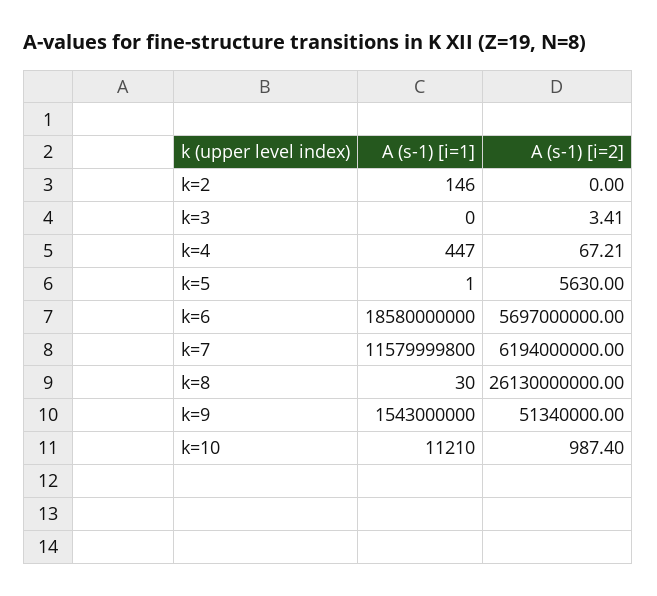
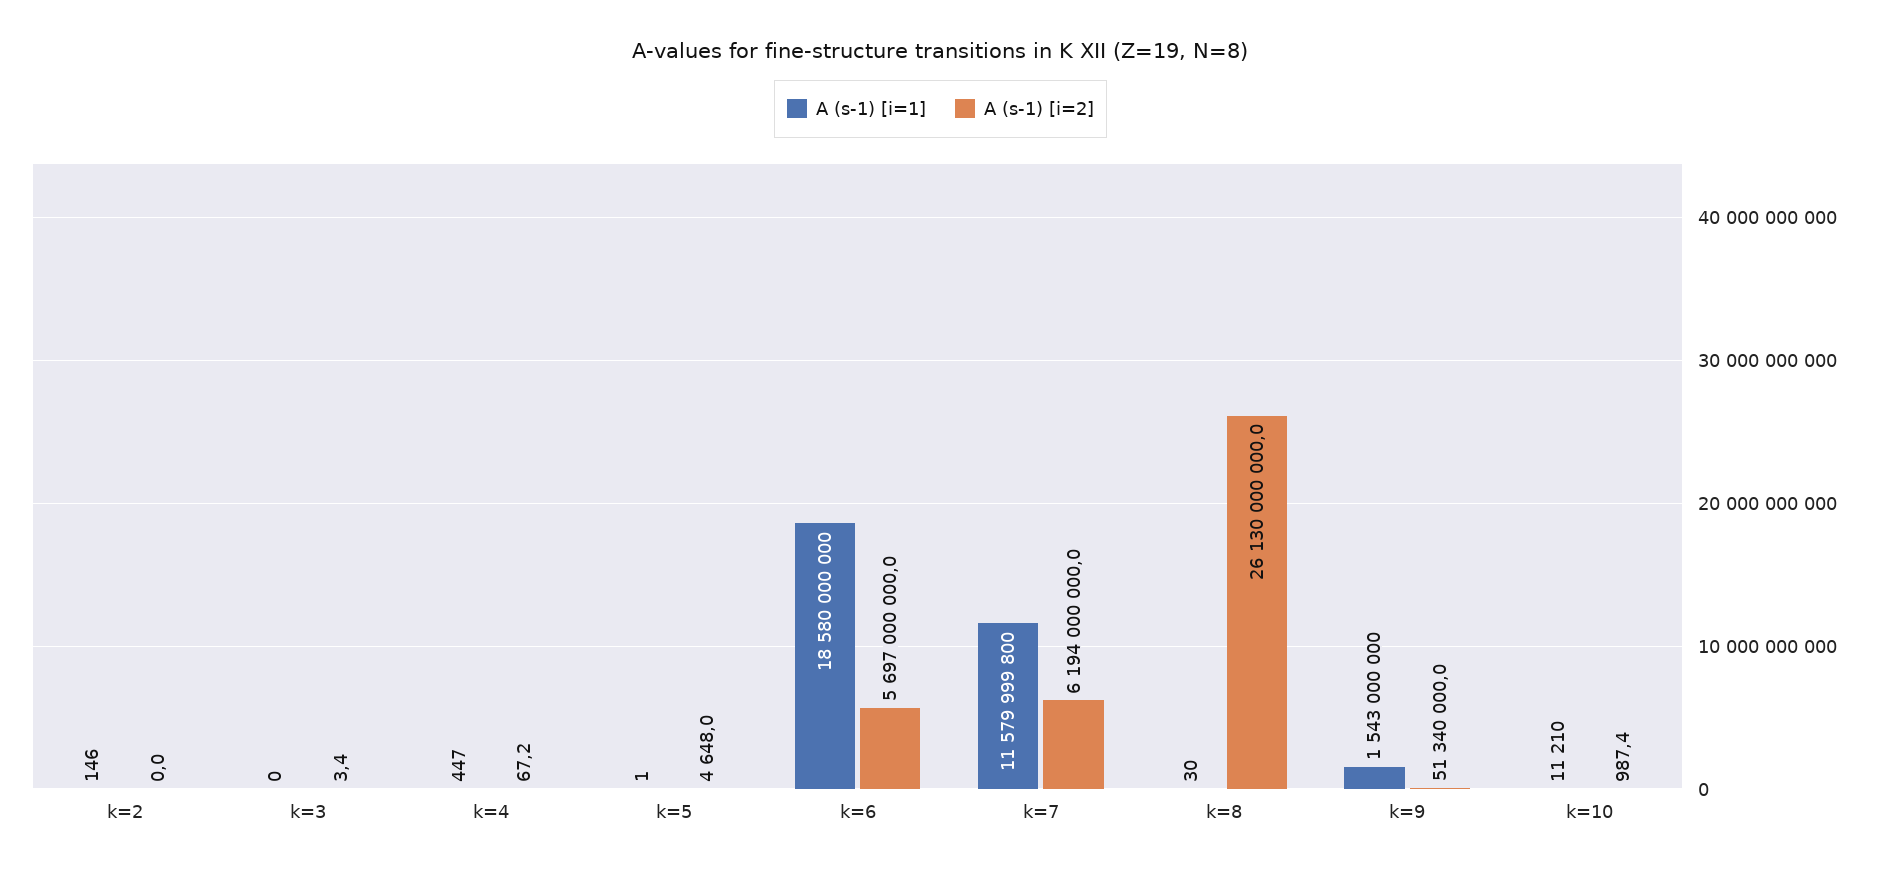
  {
    "A (s-1) [i=1]": {
      "k=2": 146,
      "k=3": 0,
      "k=4": 447,
      "k=5": 1,
      "k=6": 18580000000,
      "k=7": 11579999800,
      "k=8": 30,
      "k=9": 1543000000,
      "k=10": 11210
    },
    "A (s-1) [i=2]": {
      "k=2": 0,
      "k=3": 3.41,
      "k=4": 67.21,
-     "k=5": 5630,
+     "k=5": 4648,
      "k=6": 5697000000,
      "k=7": 6194000000,
      "k=8": 26130000000,
      "k=9": 51340000,
      "k=10": 987.4
    }
  }

